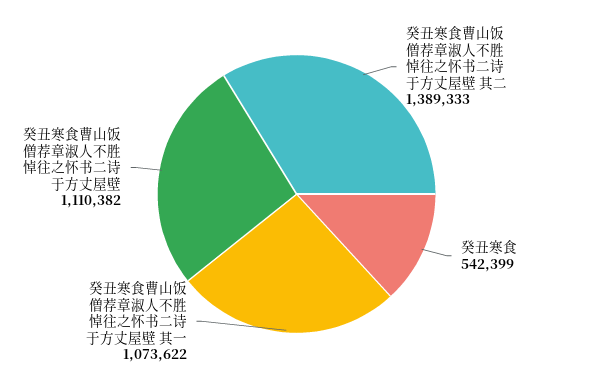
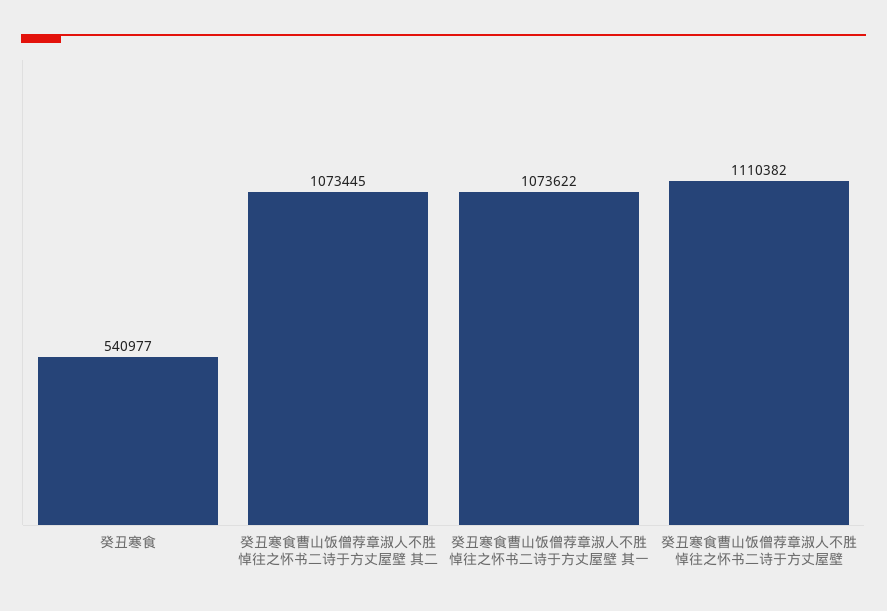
  {
-   "癸丑寒食曹山饭僧荐章淑人不胜悼往之怀书二诗于方丈屋壁 其二": 1389333,
+   "癸丑寒食曹山饭僧荐章淑人不胜悼往之怀书二诗于方丈屋壁 其二": 1073445,
-   "癸丑寒食": 542399,
+   "癸丑寒食": 540977,
    "癸丑寒食曹山饭僧荐章淑人不胜悼往之怀书二诗于方丈屋壁 其一": 1073622,
    "癸丑寒食曹山饭僧荐章淑人不胜悼往之怀书二诗于方丈屋壁": 1110382
  }

